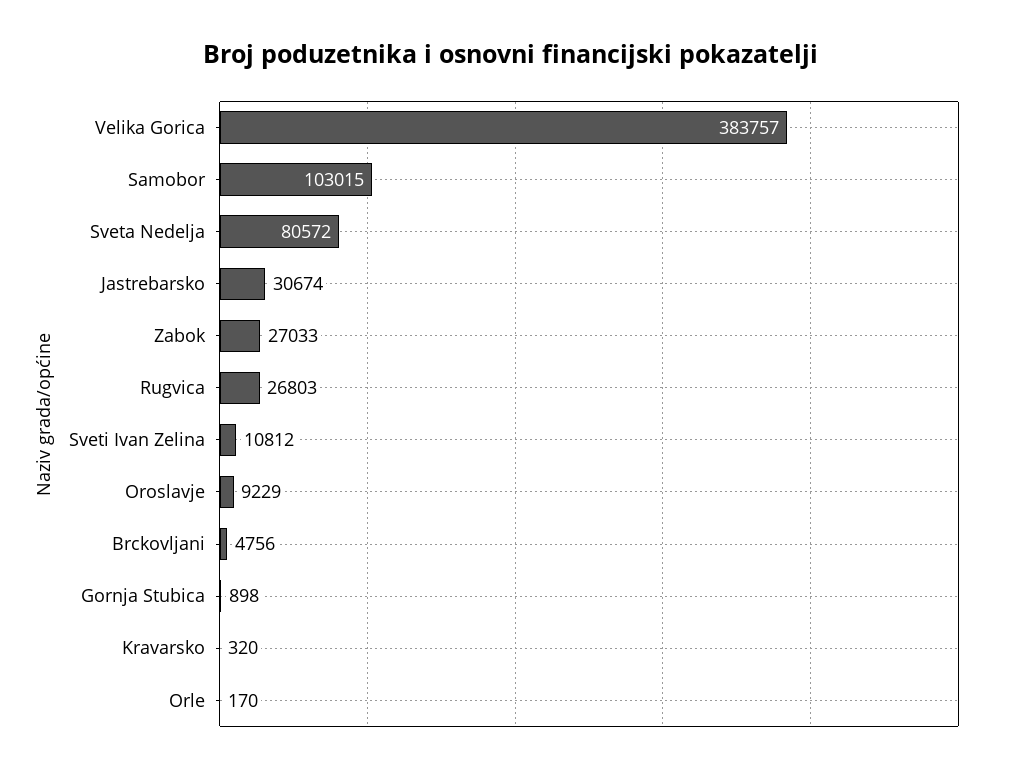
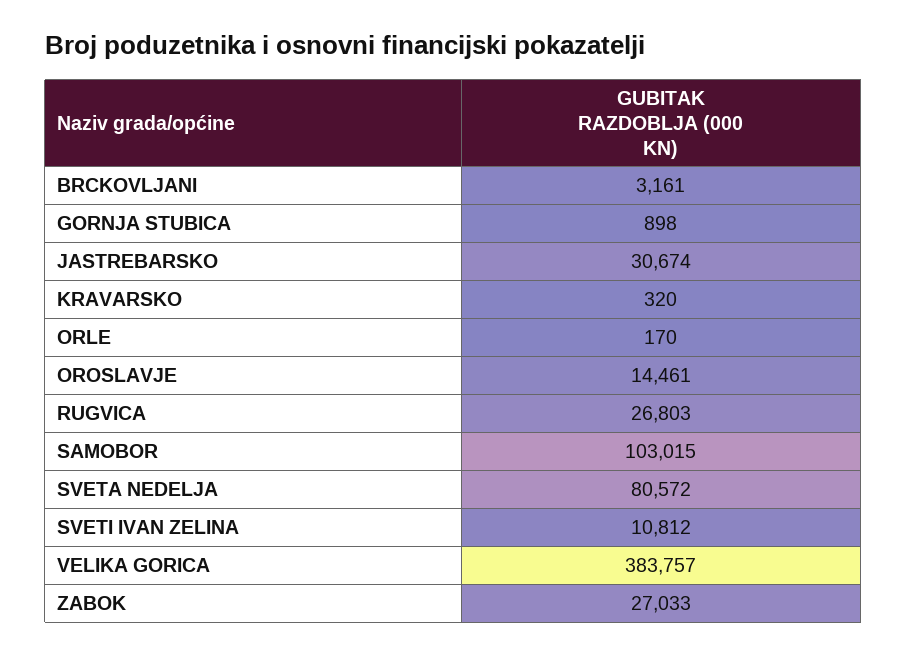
  {
    "Velika Gorica": 383757,
    "Samobor": 103015,
    "Sveta Nedelja": 80572,
    "Jastrebarsko": 30674,
    "Zabok": 27033,
    "Rugvica": 26803,
    "Sveti Ivan Zelina": 10812,
-   "Oroslavje": 9229,
+   "Oroslavje": 14461,
-   "Brckovljani": 4756,
+   "Brckovljani": 3161,
    "Gornja Stubica": 898,
    "Kravarsko": 320,
    "Orle": 170
  }

